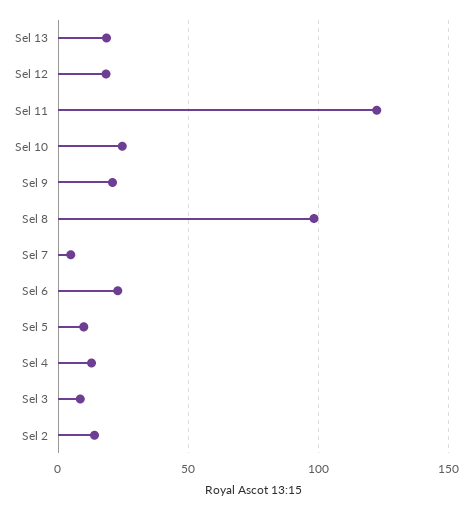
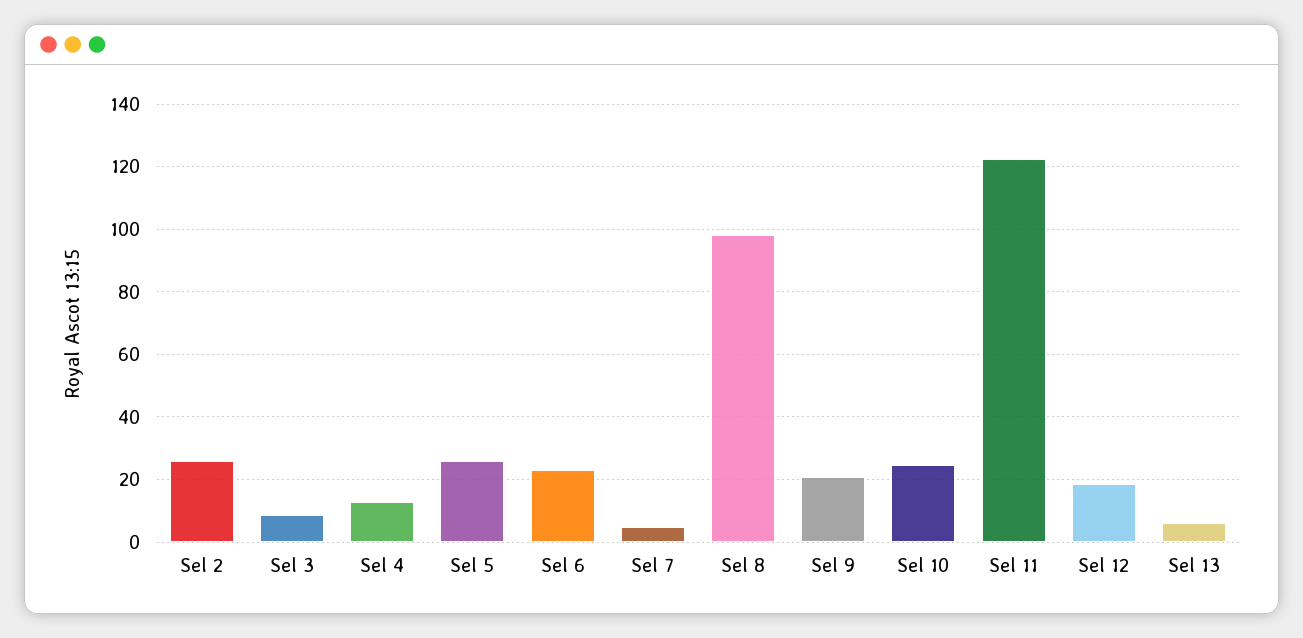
  {
-   "Sel 13": 20,
+   "Sel 13": 6,
    "Sel 12": 18,
    "Sel 11": 122,
    "Sel 10": 24,
    "Sel 9": 20,
    "Sel 8": 98,
    "Sel 7": 4,
    "Sel 6": 22,
-   "Sel 5": 10,
+   "Sel 5": 26,
    "Sel 4": 12,
    "Sel 3": 8,
-   "Sel 2": 15
+   "Sel 2": 26
  }

